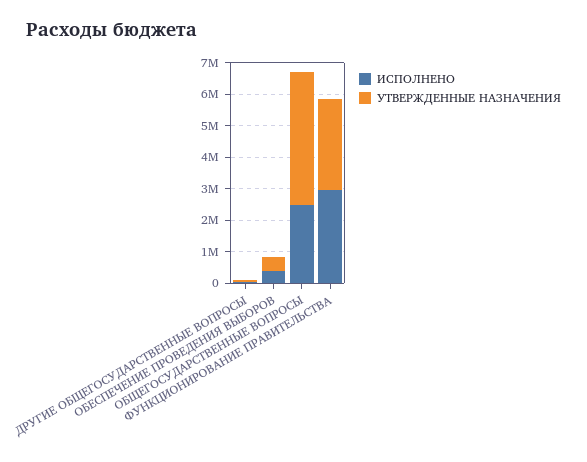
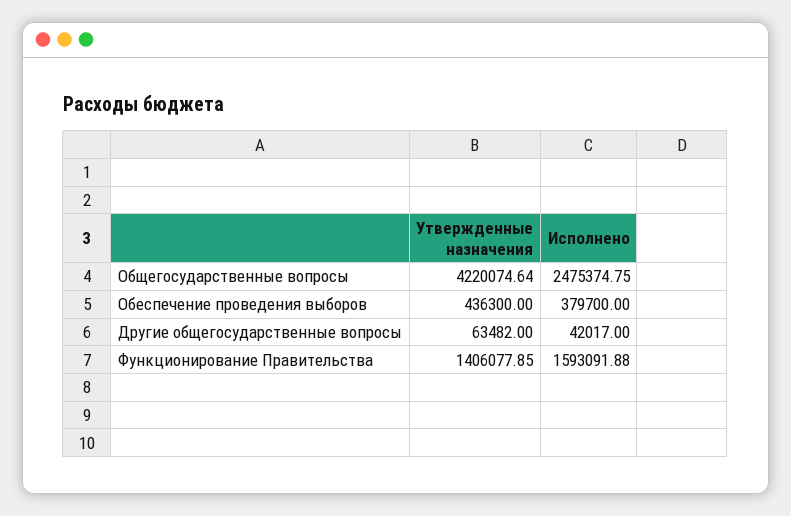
  {
    "ИСПОЛНЕНО": {
      "ДРУГИЕ ОБЩЕГОСУДАРСТВЕННЫЕ ВОПРОСЫ": 42017,
      "ОБЕСПЕЧЕНИЕ ПРОВЕДЕНИЯ ВЫБОРОВ": 379700,
      "ОБЩЕГОСУДАРСТВЕННЫЕ ВОПРОСЫ": 2475374.75,
-     "ФУНКЦИОНИРОВАНИЕ ПРАВИТЕЛЬСТВА": 3000000
+     "ФУНКЦИОНИРОВАНИЕ ПРАВИТЕЛЬСТВА": 1593091.88
    },
    "УТВЕРЖДЕННЫЕ НАЗНАЧЕНИЯ": {
      "ДРУГИЕ ОБЩЕГОСУДАРСТВЕННЫЕ ВОПРОСЫ": 63482,
      "ОБЕСПЕЧЕНИЕ ПРОВЕДЕНИЯ ВЫБОРОВ": 436300,
      "ОБЩЕГОСУДАРСТВЕННЫЕ ВОПРОСЫ": 4220074.64,
-     "ФУНКЦИОНИРОВАНИЕ ПРАВИТЕЛЬСТВА": 3000000
+     "ФУНКЦИОНИРОВАНИЕ ПРАВИТЕЛЬСТВА": 1406077.85
    }
  }

